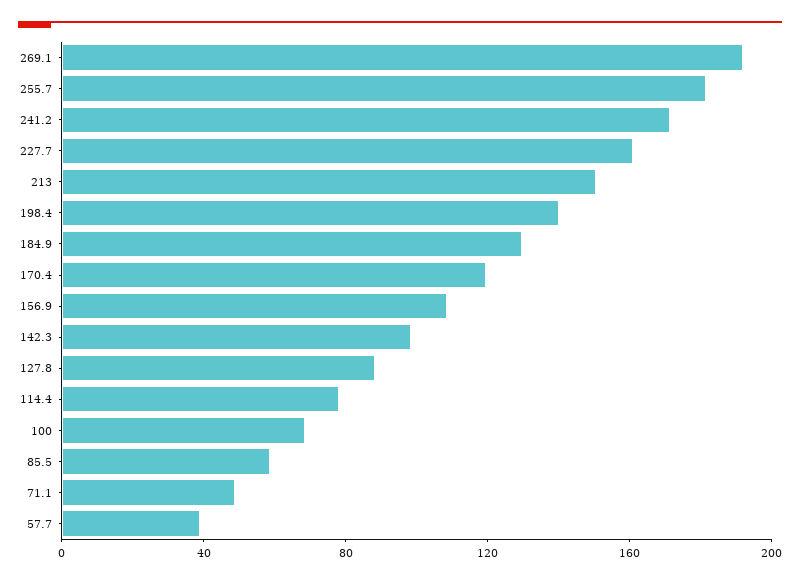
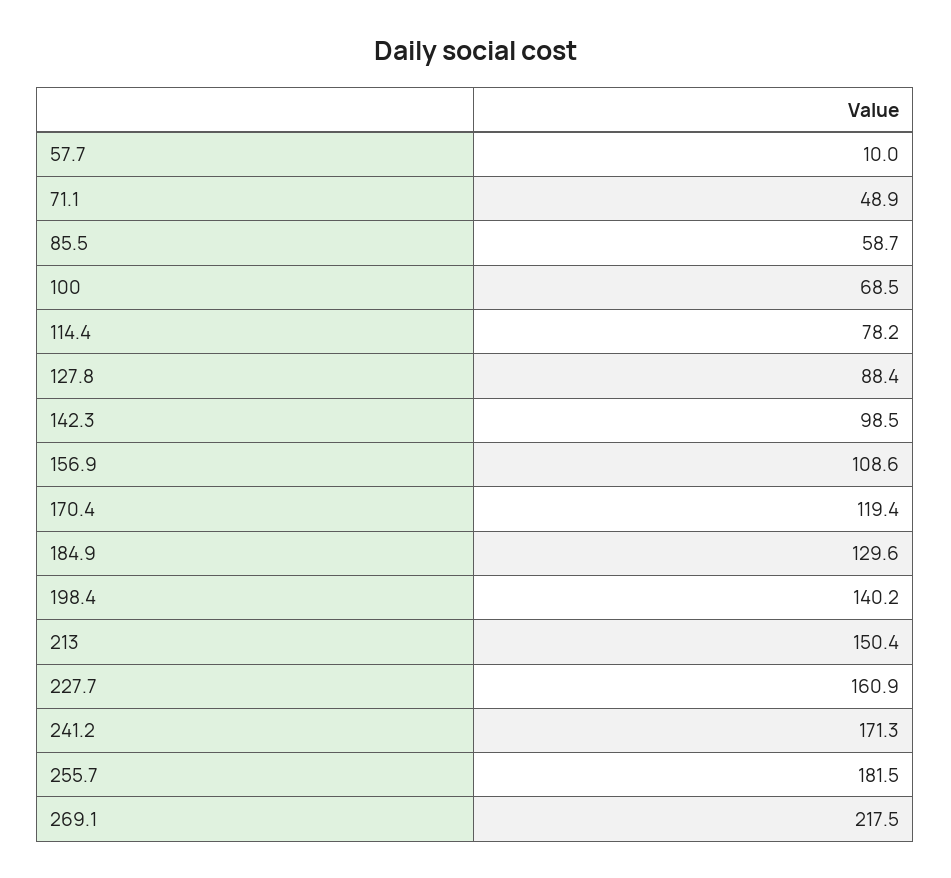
  {
-   "269.1": 190,
+   "269.1": 217.5,
    "255.7": 181.5,
    "241.2": 171.3,
    "227.7": 160.9,
    "213": 150.4,
    "198.4": 140.2,
    "184.9": 129.6,
    "170.4": 119.4,
    "156.9": 108.6,
    "142.3": 98.5,
    "127.8": 88.4,
    "114.4": 78.2,
    "100": 68.5,
    "85.5": 58.7,
    "71.1": 48.9,
-   "57.7": 40
+   "57.7": 10
  }

